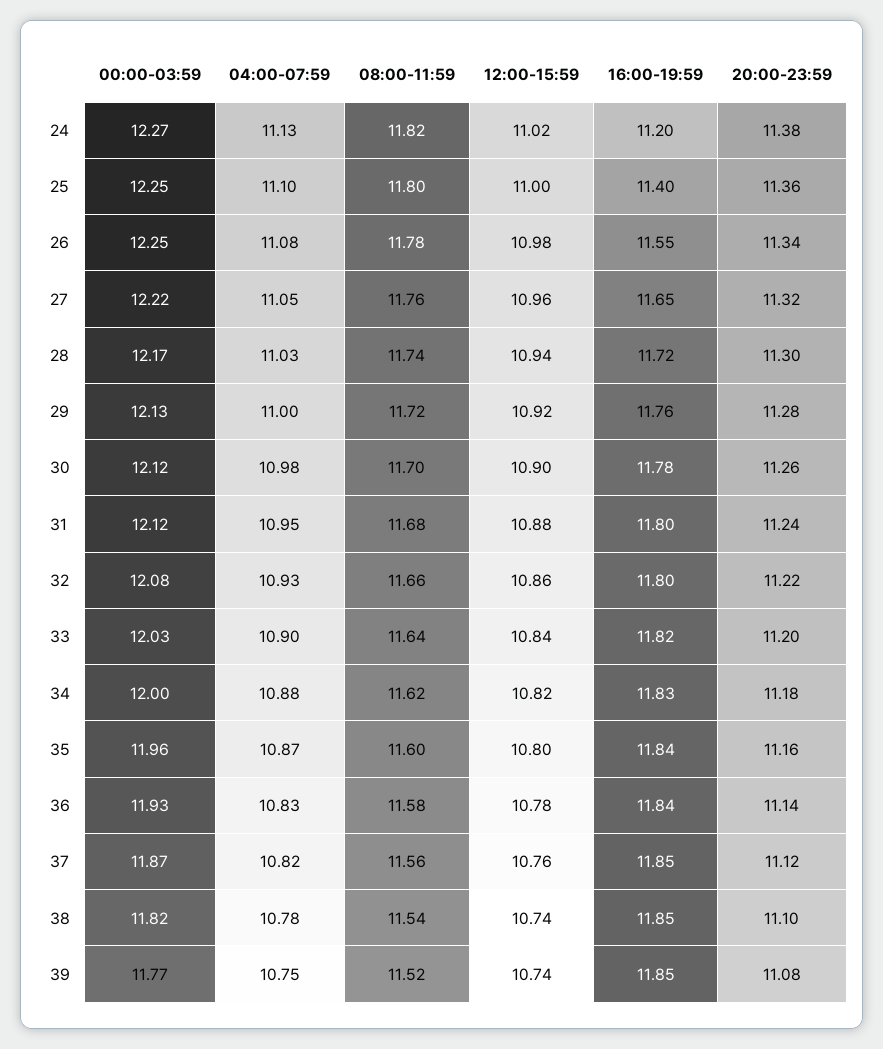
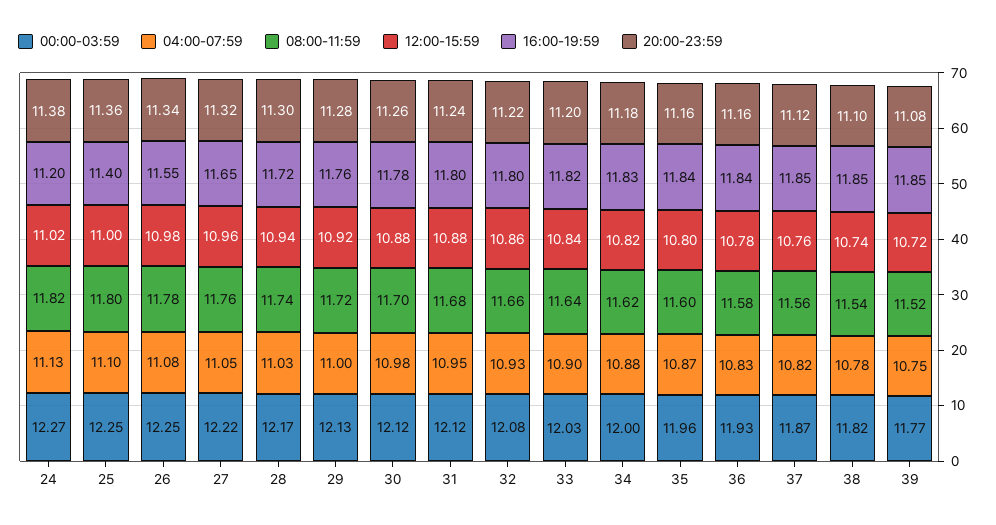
  {
    "00:00-03:59": {
      "24": 12.27,
      "25": 12.25,
      "26": 12.25,
      "27": 12.22,
      "28": 12.17,
      "29": 12.13,
      "30": 12.12,
      "31": 12.12,
      "32": 12.08,
      "33": 12.03,
      "34": 12,
      "35": 11.96,
      "36": 11.93,
      "37": 11.87,
      "38": 11.82,
      "39": 11.77
    },
    "04:00-07:59": {
      "24": 11.13,
      "25": 11.1,
      "26": 11.08,
      "27": 11.05,
      "28": 11.03,
      "29": 11,
      "30": 10.98,
      "31": 10.95,
      "32": 10.93,
      "33": 10.9,
      "34": 10.88,
      "35": 10.87,
      "36": 10.83,
      "37": 10.82,
      "38": 10.78,
      "39": 10.75
    },
    "08:00-11:59": {
      "24": 11.82,
      "25": 11.8,
      "26": 11.78,
      "27": 11.76,
      "28": 11.74,
      "29": 11.72,
      "30": 11.7,
      "31": 11.68,
      "32": 11.66,
      "33": 11.64,
      "34": 11.62,
      "35": 11.6,
      "36": 11.58,
      "37": 11.56,
      "38": 11.54,
      "39": 11.52
    },
    "12:00-15:59": {
      "24": 11.02,
      "25": 11,
      "26": 10.98,
      "27": 10.96,
      "28": 10.94,
      "29": 10.92,
-     "30": 10.9,
+     "30": 10.88,
      "31": 10.88,
      "32": 10.86,
      "33": 10.84,
      "34": 10.82,
      "35": 10.8,
      "36": 10.78,
      "37": 10.76,
      "38": 10.74,
-     "39": 10.74
+     "39": 10.72
    },
    "16:00-19:59": {
      "24": 11.2,
      "25": 11.4,
      "26": 11.55,
      "27": 11.65,
      "28": 11.72,
      "29": 11.76,
      "30": 11.78,
      "31": 11.8,
      "32": 11.8,
      "33": 11.82,
      "34": 11.83,
      "35": 11.84,
      "36": 11.84,
      "37": 11.85,
      "38": 11.85,
      "39": 11.85
    },
    "20:00-23:59": {
      "24": 11.38,
      "25": 11.36,
      "26": 11.34,
      "27": 11.32,
      "28": 11.3,
      "29": 11.28,
      "30": 11.26,
      "31": 11.24,
      "32": 11.22,
      "33": 11.2,
      "34": 11.18,
      "35": 11.16,
-     "36": 11.14,
+     "36": 11.16,
      "37": 11.12,
      "38": 11.1,
      "39": 11.08
    }
  }

